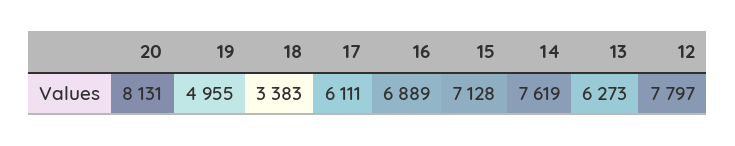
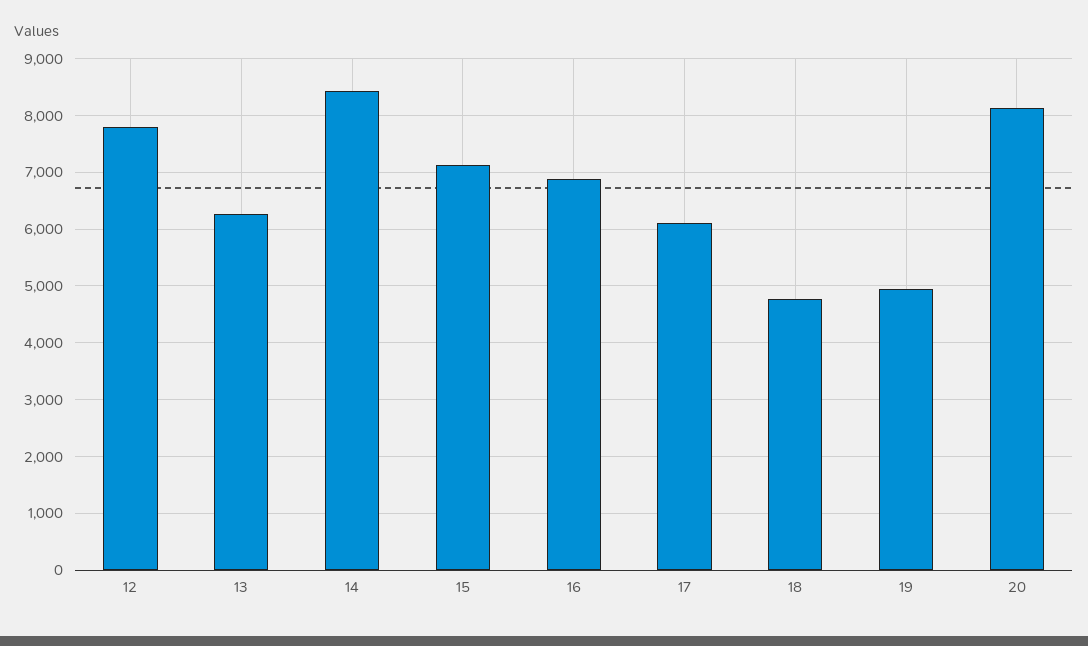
  {
    "20": 8131,
    "19": 4955,
-   "18": 3383,
+   "18": 4800,
    "17": 6111,
    "16": 6889,
    "15": 7128,
-   "14": 7619,
+   "14": 8400,
    "13": 6273,
    "12": 7797
  }

